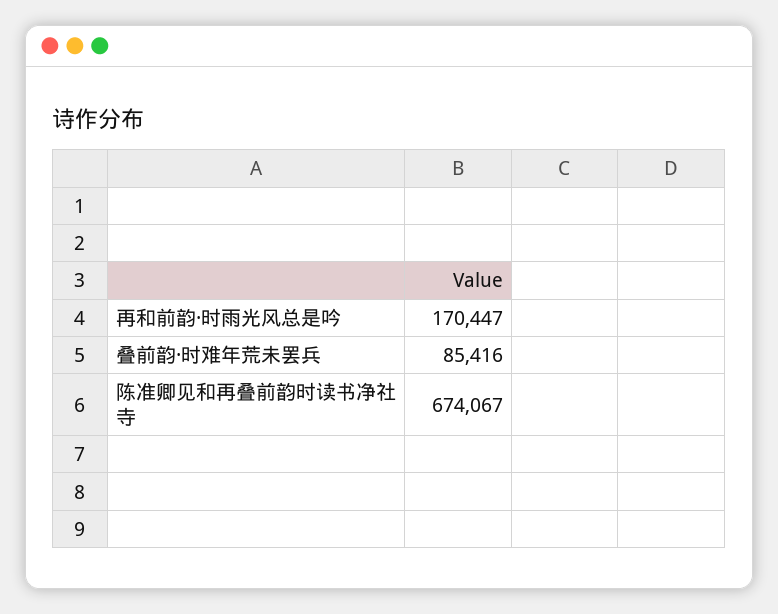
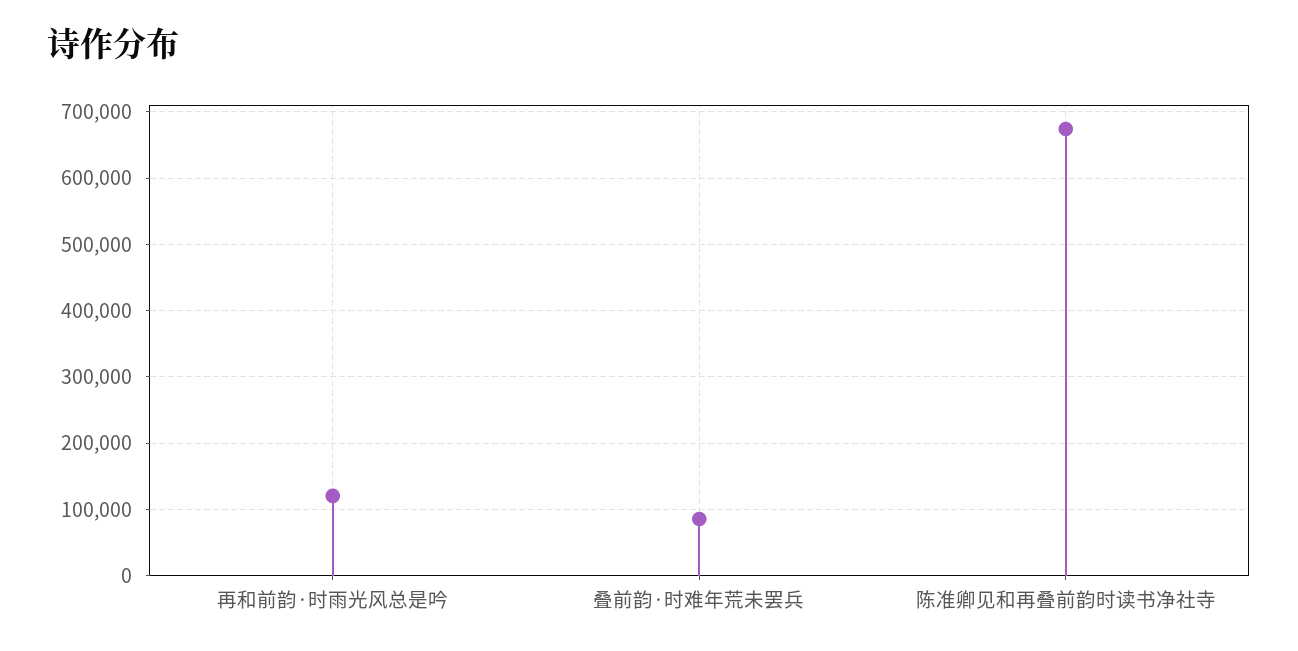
  {
-   "再和前韵·时雨光风总是吟": 170447,
+   "再和前韵·时雨光风总是吟": 120000,
    "叠前韵·时难年荒未罢兵": 85416,
    "陈准卿见和再叠前韵时读书净社寺": 674067
  }

